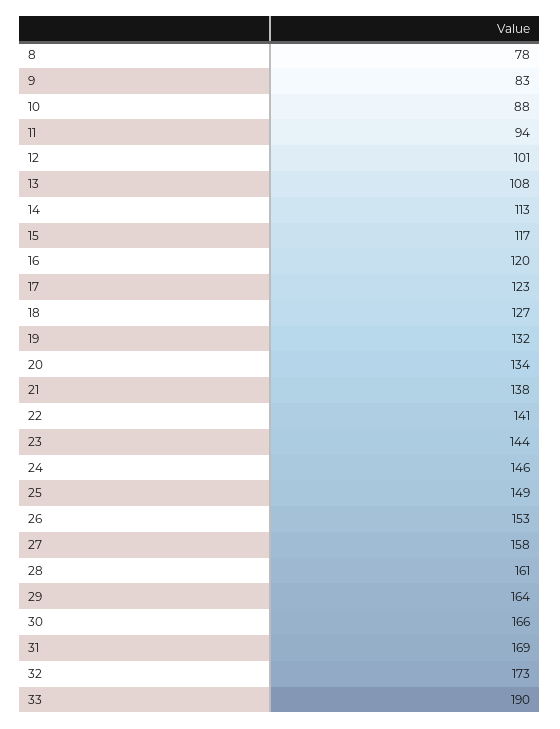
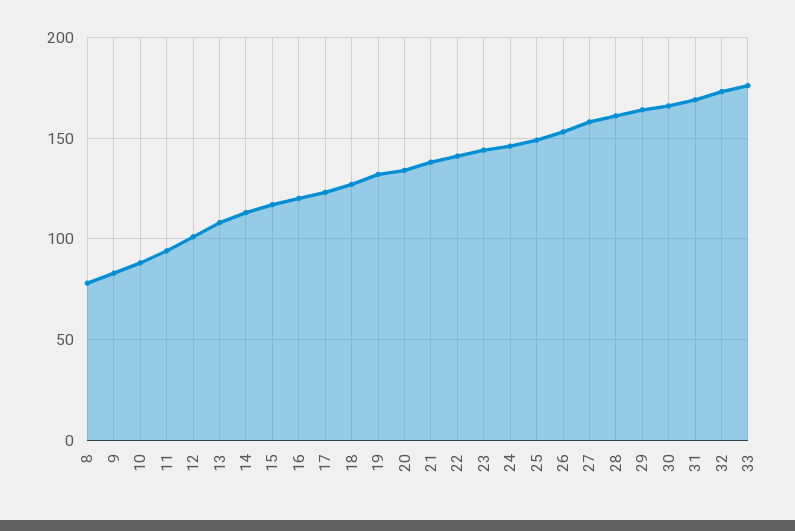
  {
    "8": 78,
    "9": 83,
    "10": 88,
    "11": 94,
    "12": 101,
    "13": 108,
    "14": 113,
    "15": 117,
    "16": 120,
    "17": 123,
    "18": 127,
    "19": 132,
    "20": 134,
    "21": 138,
    "22": 141,
    "23": 144,
    "24": 146,
    "25": 149,
    "26": 153,
    "27": 158,
    "28": 161,
    "29": 164,
    "30": 166,
    "31": 169,
    "32": 173,
-   "33": 190
+   "33": 175
  }

